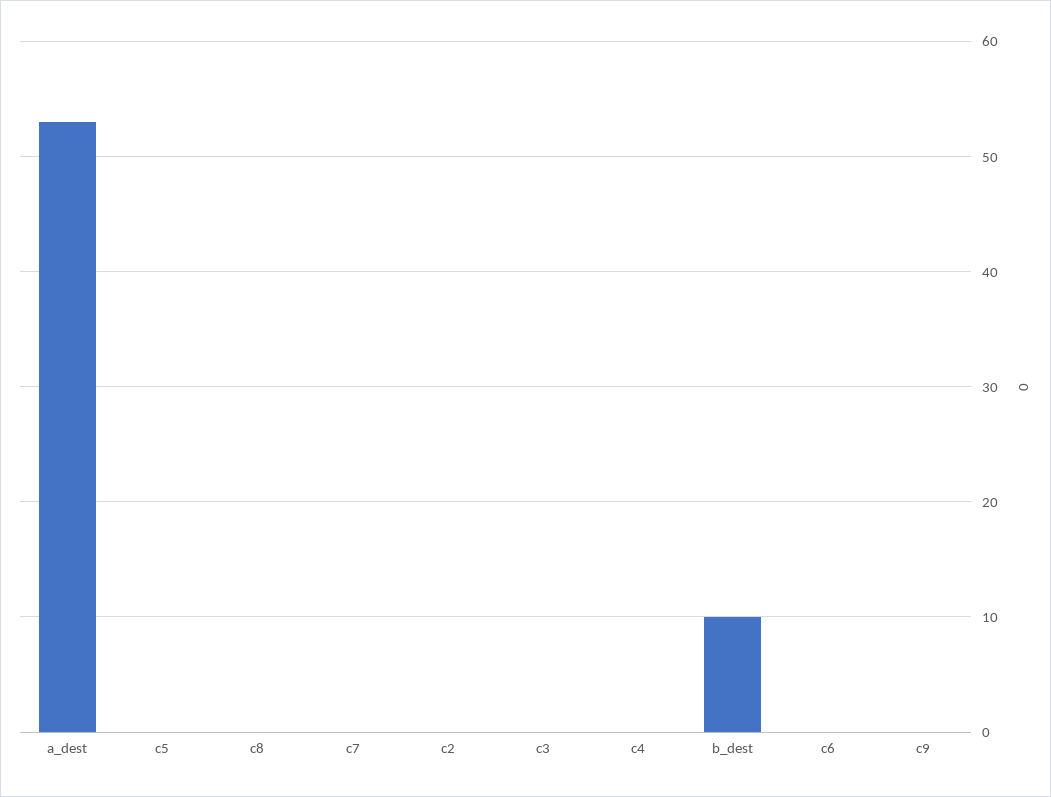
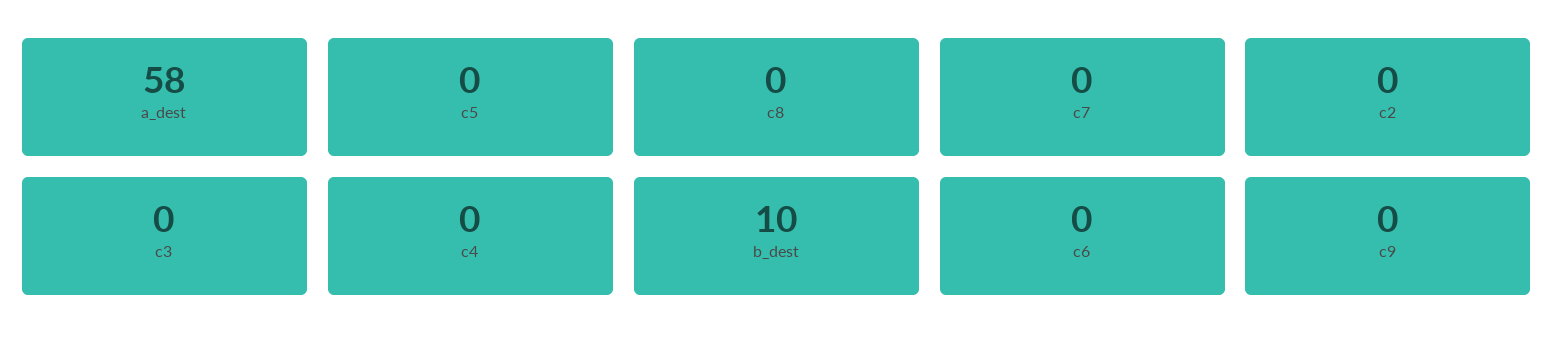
  {
-   "a_dest": 53,
+   "a_dest": 58,
    "c5": 0,
    "c8": 0,
    "c7": 0,
    "c2": 0,
    "c3": 0,
    "c4": 0,
    "b_dest": 10,
    "c6": 0,
    "c9": 0
  }

